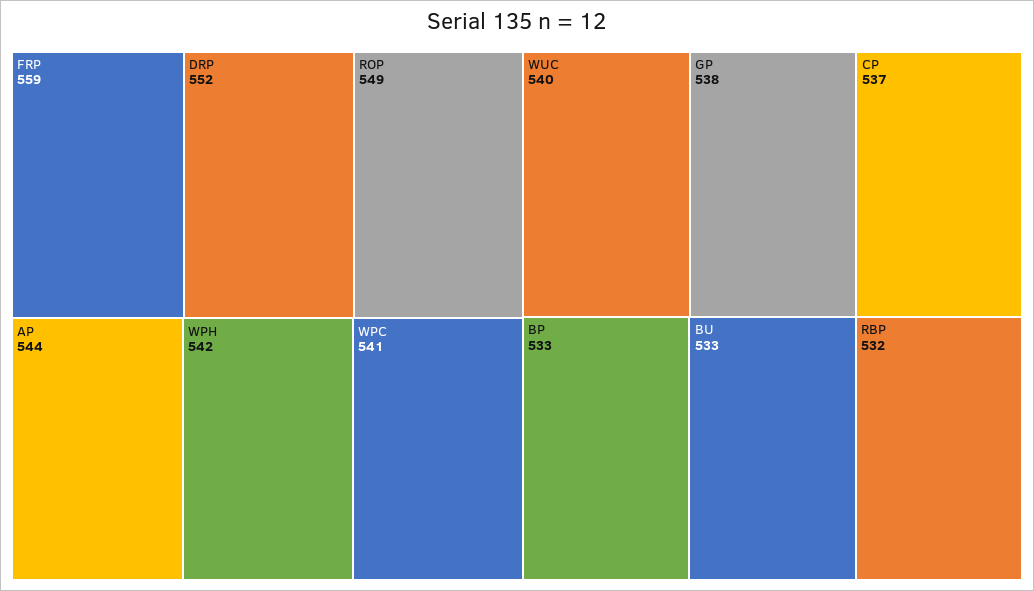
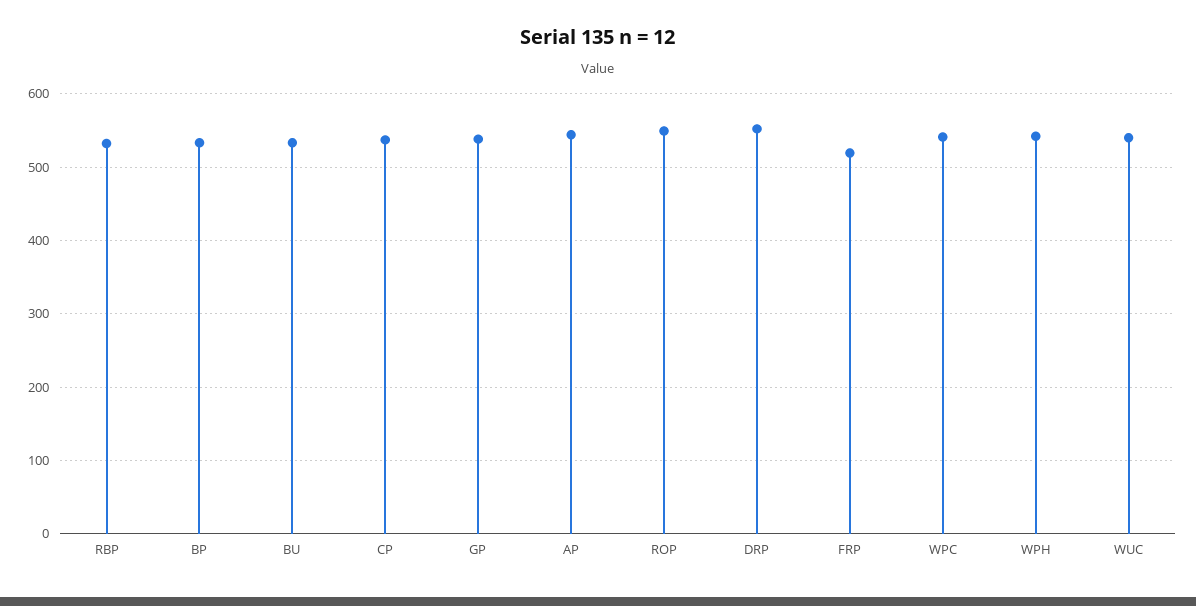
  {
-   "FRP": 559,
+   "FRP": 520,
    "DRP": 552,
    "ROP": 549,
    "AP": 544,
    "WPH": 542,
    "WPC": 541,
    "WUC": 540,
    "GP": 538,
    "CP": 537,
    "BP": 533,
    "BU": 533,
    "RBP": 532
  }

